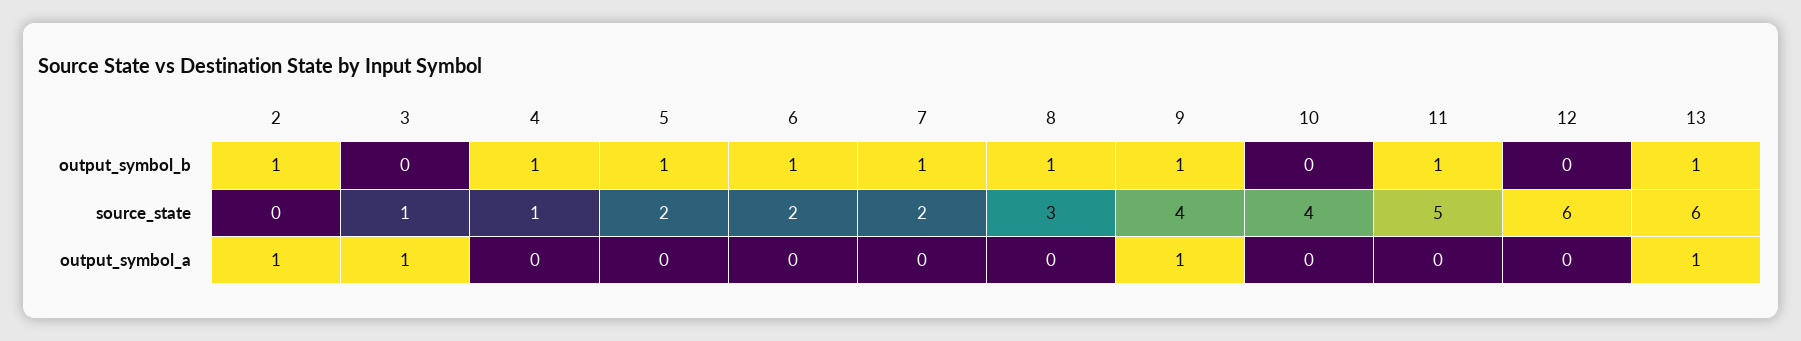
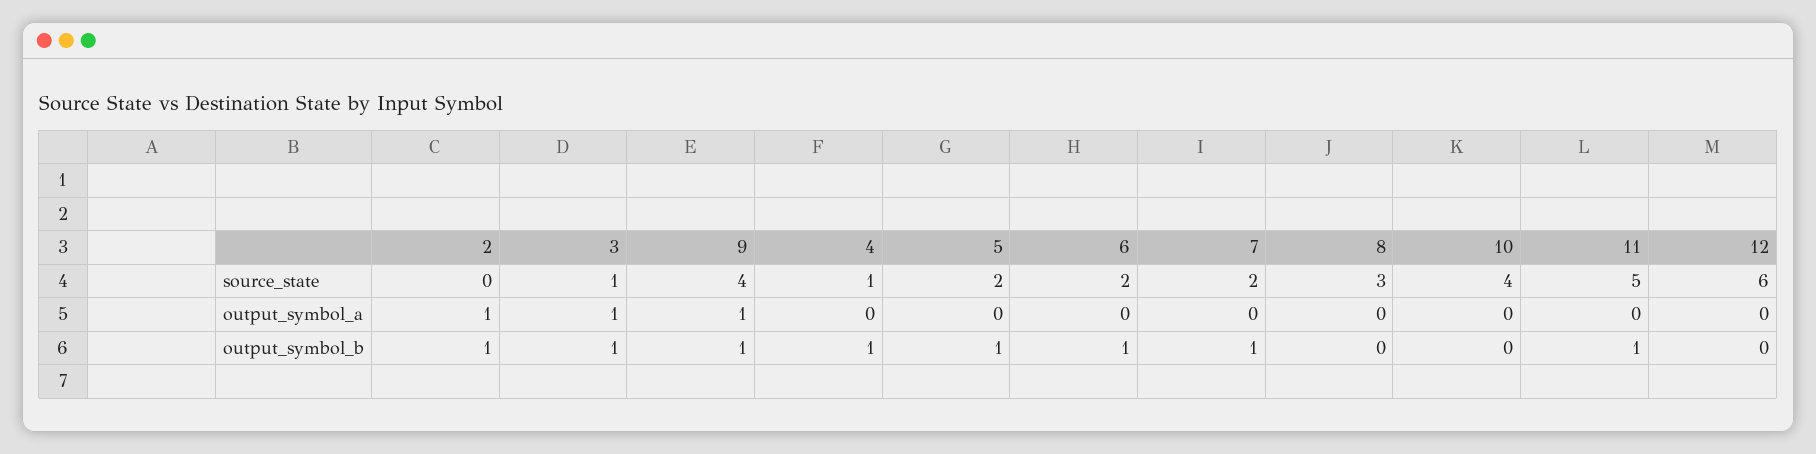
  {
    "2": {
      "output_symbol_b": 1,
      "source_state": 0,
      "output_symbol_a": 1
    },
    "3": {
-     "output_symbol_b": 0,
+     "output_symbol_b": 1,
      "source_state": 1,
      "output_symbol_a": 1
    },
    "4": {
      "output_symbol_b": 1,
      "source_state": 1,
      "output_symbol_a": 0
    },
    "5": {
      "output_symbol_b": 1,
      "source_state": 2,
      "output_symbol_a": 0
    },
    "6": {
      "output_symbol_b": 1,
      "source_state": 2,
      "output_symbol_a": 0
    },
    "7": {
      "output_symbol_b": 1,
      "source_state": 2,
      "output_symbol_a": 0
    },
    "8": {
-     "output_symbol_b": 1,
+     "output_symbol_b": 0,
      "source_state": 3,
      "output_symbol_a": 0
    },
    "9": {
      "output_symbol_b": 1,
      "source_state": 4,
      "output_symbol_a": 1
    },
    "10": {
      "output_symbol_b": 0,
      "source_state": 4,
      "output_symbol_a": 0
    },
    "11": {
      "output_symbol_b": 1,
      "source_state": 5,
      "output_symbol_a": 0
    },
    "12": {
      "output_symbol_b": 0,
      "source_state": 6,
      "output_symbol_a": 0
-   },
+   }
-   "13": {
-     "output_symbol_b": 1,
-     "source_state": 6,
-     "output_symbol_a": 1
-   }
  }

